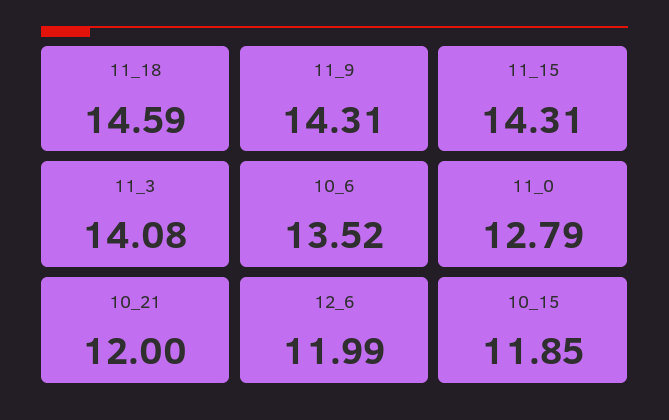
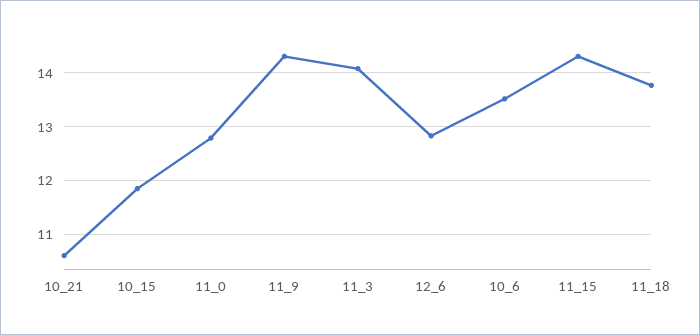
  {
-   "11_18": 14.59,
+   "11_18": 13.8,
    "11_9": 14.31,
    "11_15": 14.31,
    "11_3": 14.08,
    "10_6": 13.52,
    "11_0": 12.79,
-   "10_21": 12,
+   "10_21": 10.6,
-   "12_6": 11.99,
+   "12_6": 12.8,
    "10_15": 11.85
  }

